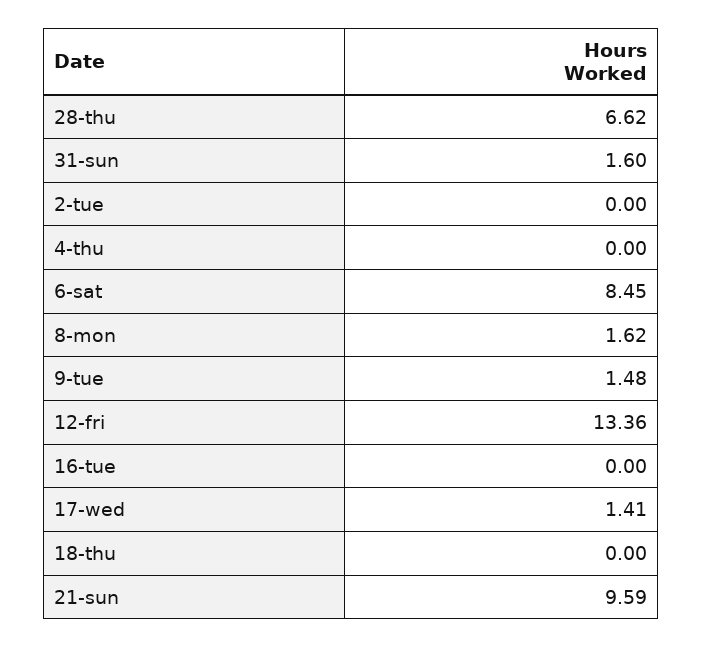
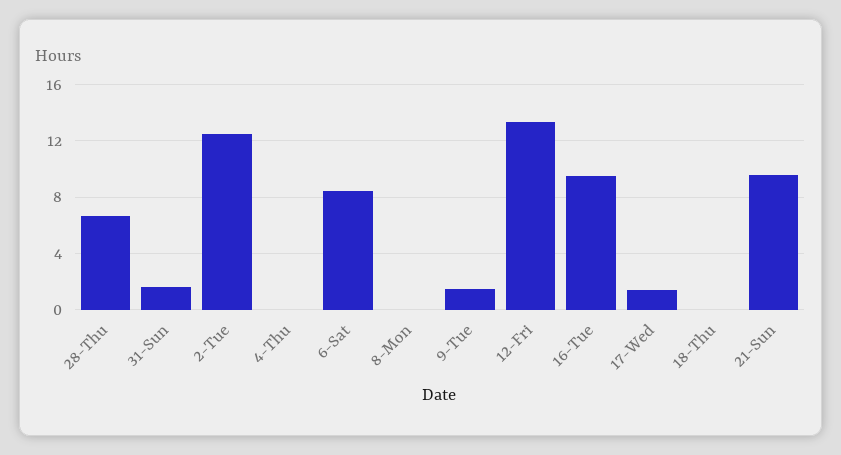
  {
    "28-thu": 6.62,
    "31-sun": 1.6,
-   "2-tue": 0,
+   "2-tue": 12.5,
    "4-thu": 0,
    "6-sat": 8.45,
-   "8-mon": 1.62,
+   "8-mon": 0,
    "9-tue": 1.48,
    "12-fri": 13.36,
-   "16-tue": 0,
+   "16-tue": 9.5,
    "17-wed": 1.41,
    "18-thu": 0,
    "21-sun": 9.59
  }

